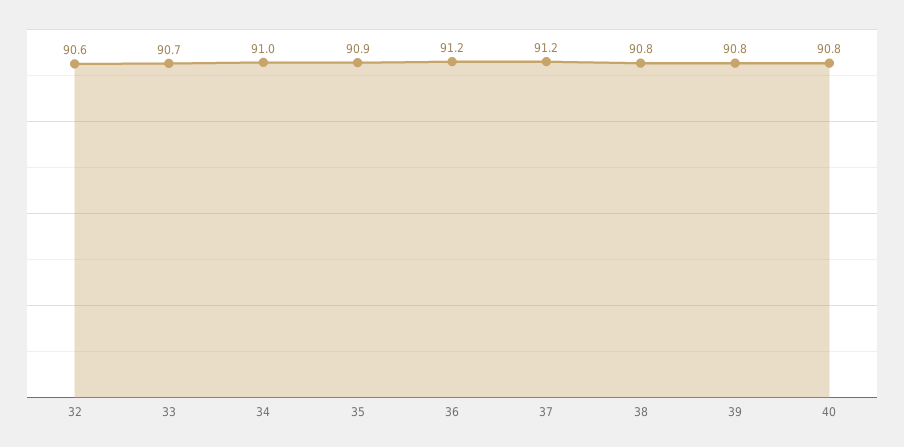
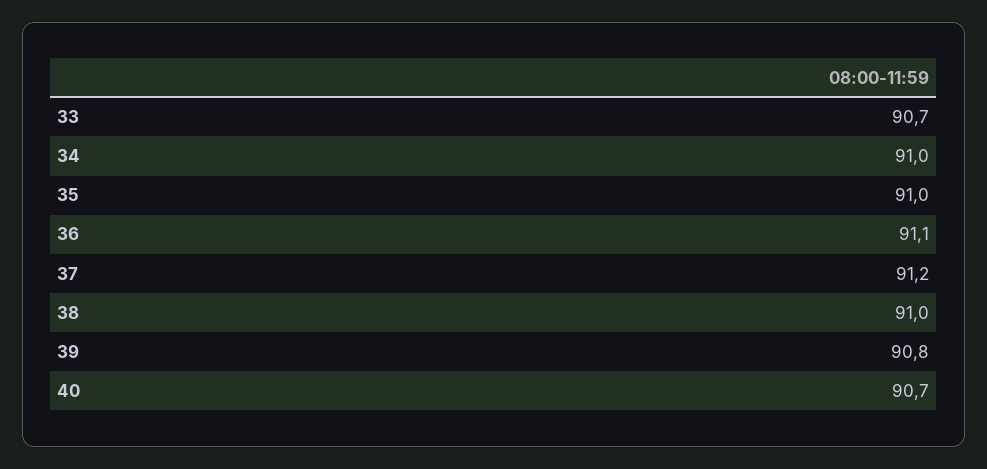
  {
-   "32": 90.6,
    "33": 90.7,
    "34": 91,
-   "35": 90.9,
+   "35": 91,
-   "36": 91.2,
+   "36": 91.1,
    "37": 91.2,
-   "38": 90.8,
+   "38": 91,
    "39": 90.8,
-   "40": 90.8
+   "40": 90.7
  }

